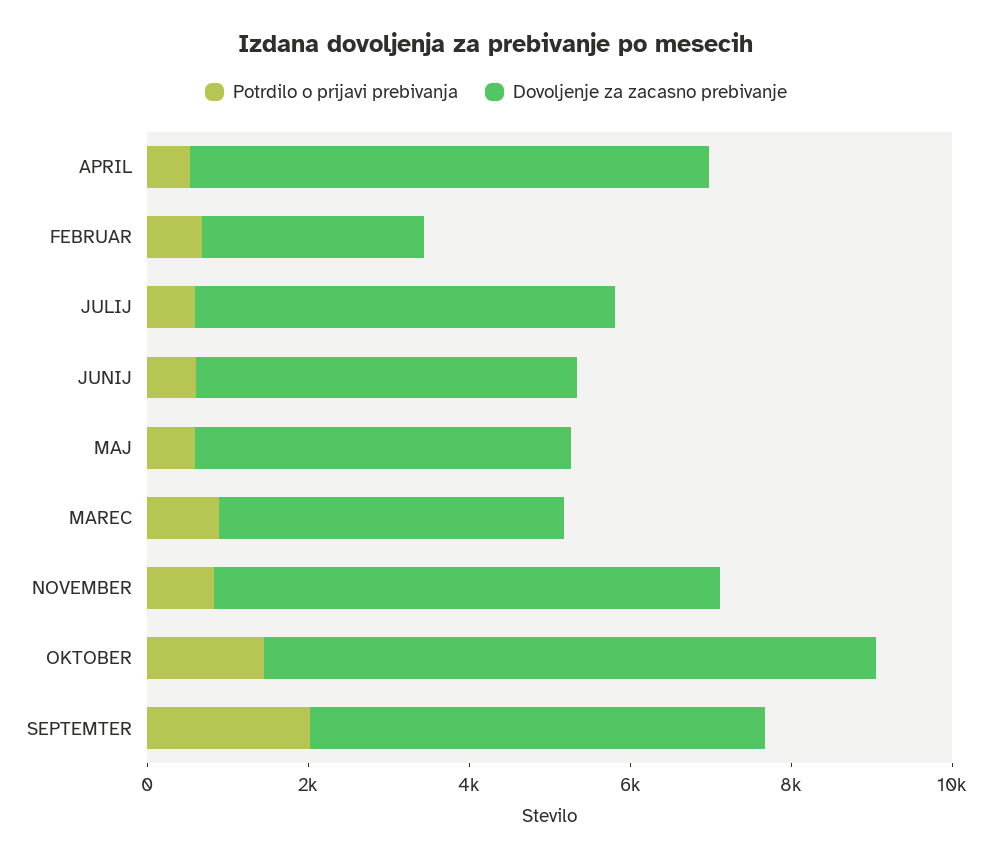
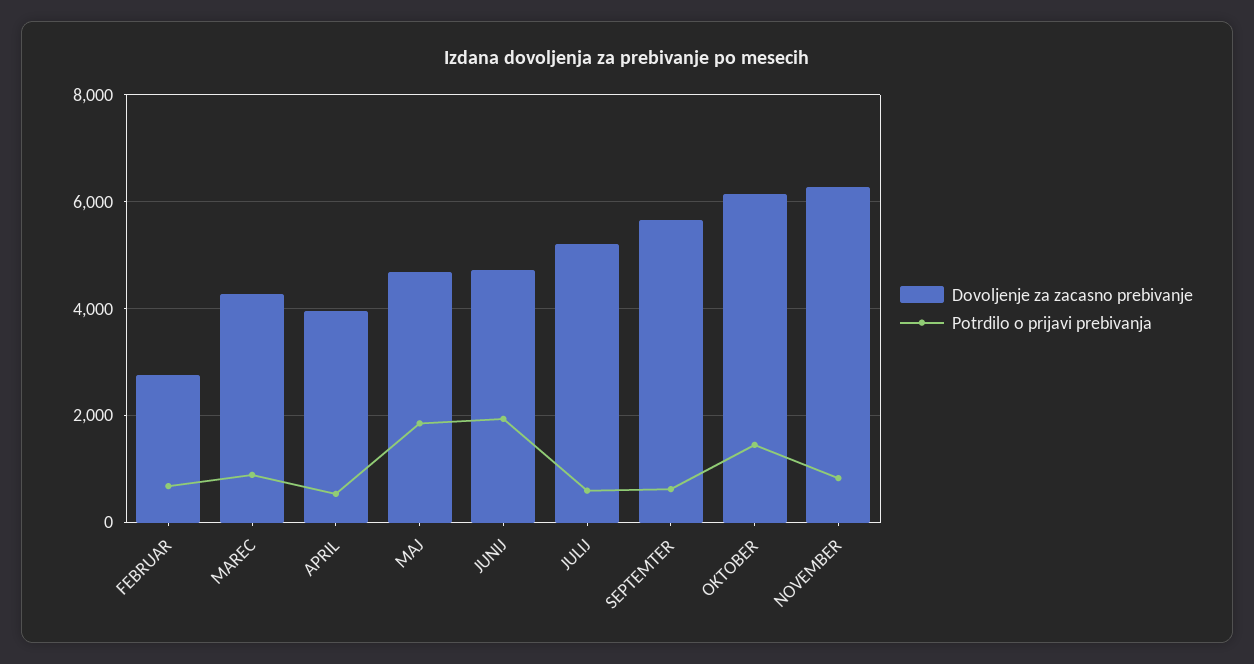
  {
    "Potrdilo o prijavi prebivanja": {
      "APRIL": 600,
      "FEBRUAR": 600,
      "JULIJ": 600,
-     "JUNIJ": 500,
+     "JUNIJ": 2000,
-     "MAJ": 500,
+     "MAJ": 1800,
      "MAREC": 800,
      "NOVEMBER": 800,
      "OKTOBER": 1400,
-     "SEPTEMTER": 2000
+     "SEPTEMTER": 600
    },
    "Dovoljenje za zacasno prebivanje": {
-     "APRIL": 6500,
+     "APRIL": 4000,
      "FEBRUAR": 2800,
      "JULIJ": 5200,
      "JUNIJ": 4800,
      "MAJ": 4600,
      "MAREC": 4200,
      "NOVEMBER": 6200,
-     "OKTOBER": 7500,
+     "OKTOBER": 6200,
      "SEPTEMTER": 5600
    }
  }

